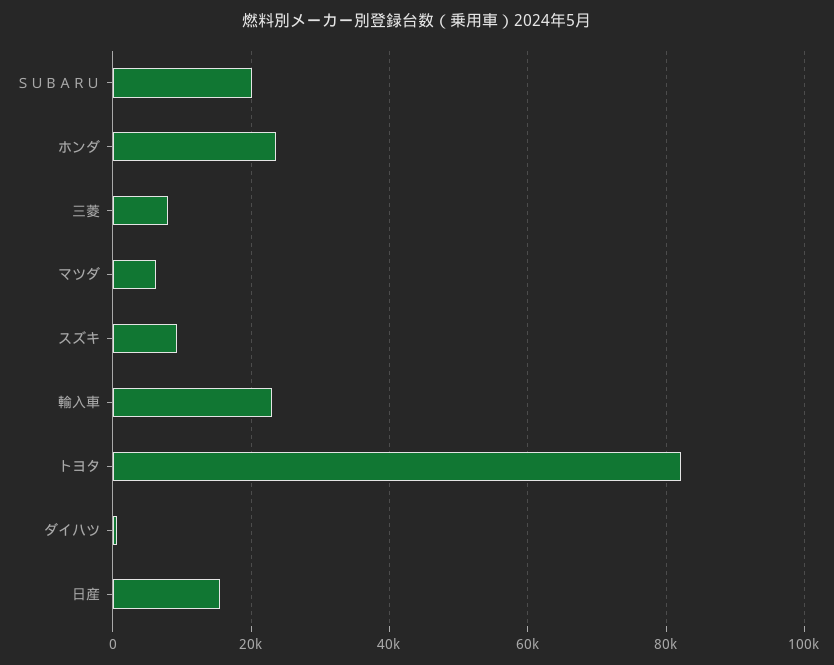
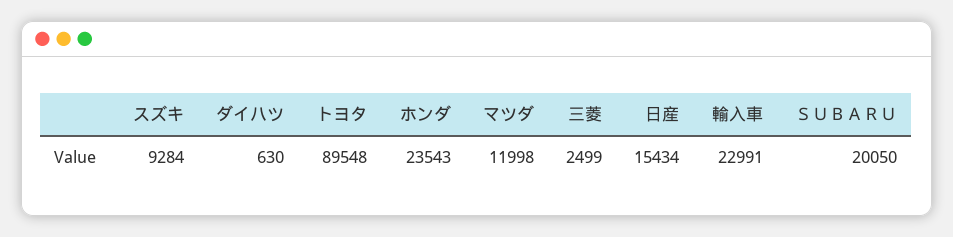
  {
    "ＳＵＢＡＲＵ": 20050,
    "ホンダ": 23543,
-   "三菱": 8000,
+   "三菱": 2499,
-   "マツダ": 6000,
+   "マツダ": 11998,
    "スズキ": 9284,
    "輸入車": 22991,
-   "トヨタ": 82000,
+   "トヨタ": 89548,
    "ダイハツ": 630,
    "日産": 15434
  }

